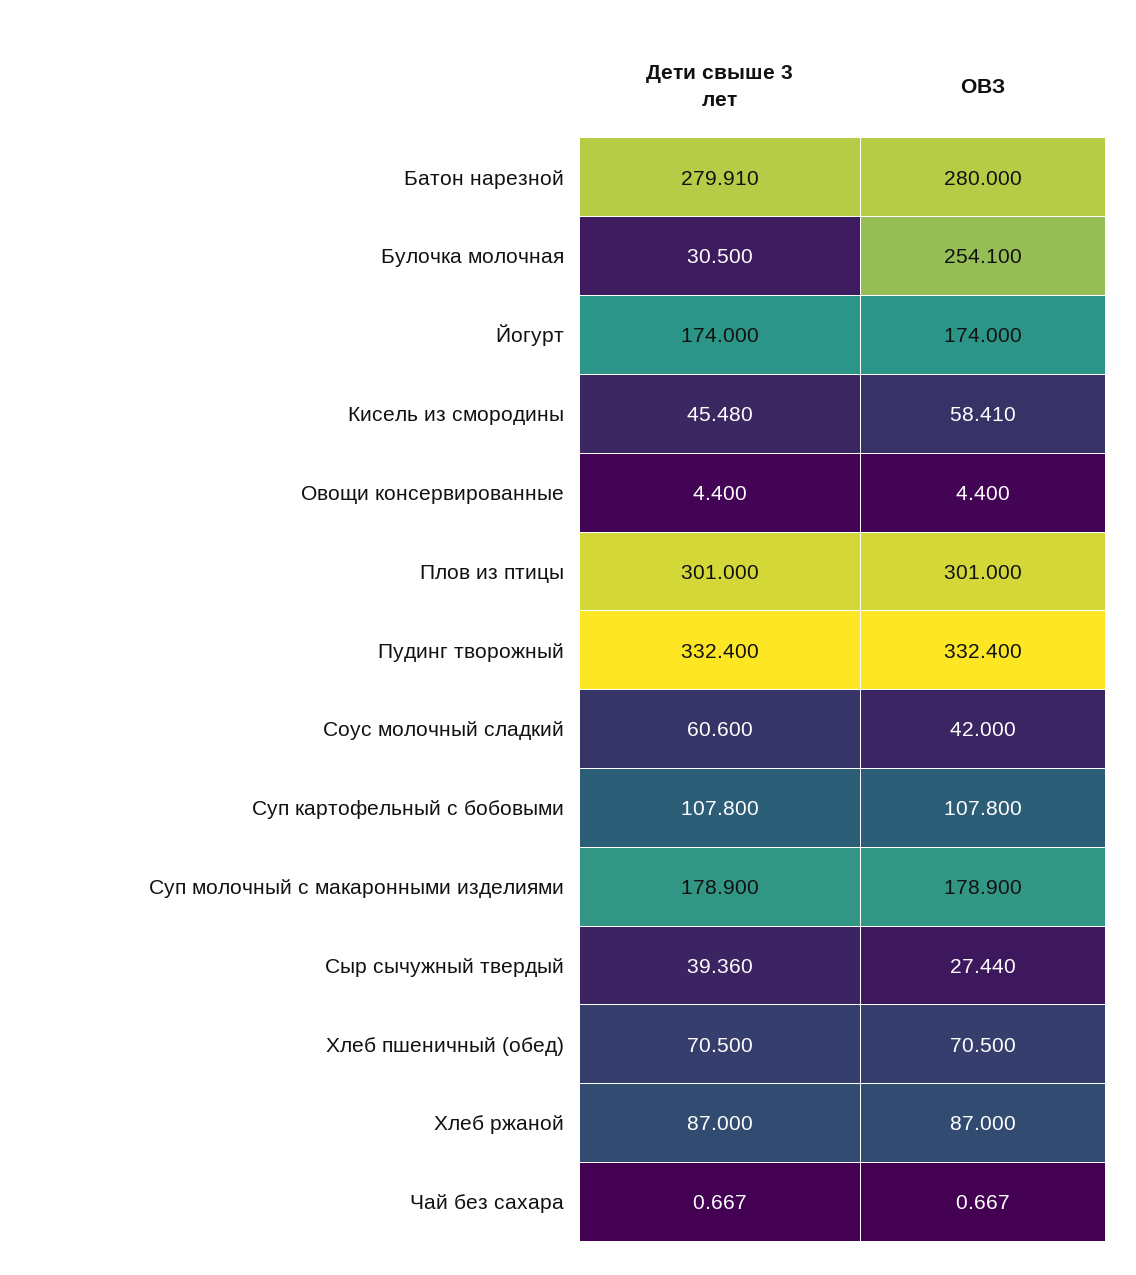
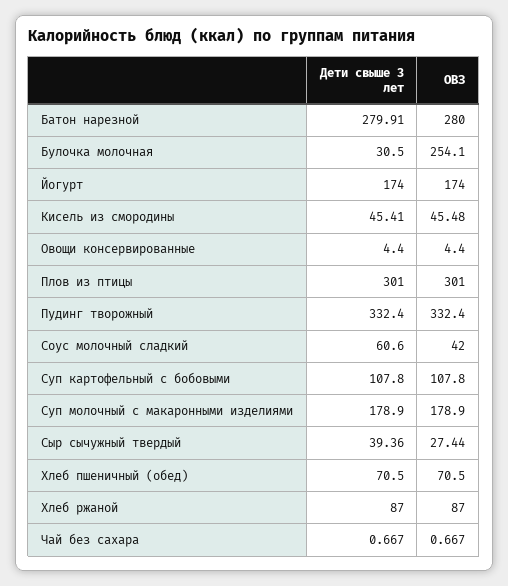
  {
    "Дети свыше 3 лет": {
      "Батон нарезной": 279.91,
      "Булочка молочная": 30.5,
      "Йогурт": 174,
-     "Кисель из смородины": 45.48,
+     "Кисель из смородины": 45.41,
      "Овощи консервированные": 4.4,
      "Плов из птицы": 301,
      "Пудинг творожный": 332.4,
      "Соус молочный сладкий": 60.6,
      "Суп картофельный с бобовыми": 107.8,
      "Суп молочный с макаронными изделиями": 178.9,
      "Сыр сычужный твердый": 39.36,
      "Хлеб пшеничный (обед)": 70.5,
      "Хлеб ржаной": 87,
      "Чай без сахара": 0.667
    },
    "ОВЗ": {
      "Батон нарезной": 280,
      "Булочка молочная": 254.1,
      "Йогурт": 174,
-     "Кисель из смородины": 58.41,
+     "Кисель из смородины": 45.48,
      "Овощи консервированные": 4.4,
      "Плов из птицы": 301,
      "Пудинг творожный": 332.4,
      "Соус молочный сладкий": 42,
      "Суп картофельный с бобовыми": 107.8,
      "Суп молочный с макаронными изделиями": 178.9,
      "Сыр сычужный твердый": 27.44,
      "Хлеб пшеничный (обед)": 70.5,
      "Хлеб ржаной": 87,
      "Чай без сахара": 0.667
    }
  }

